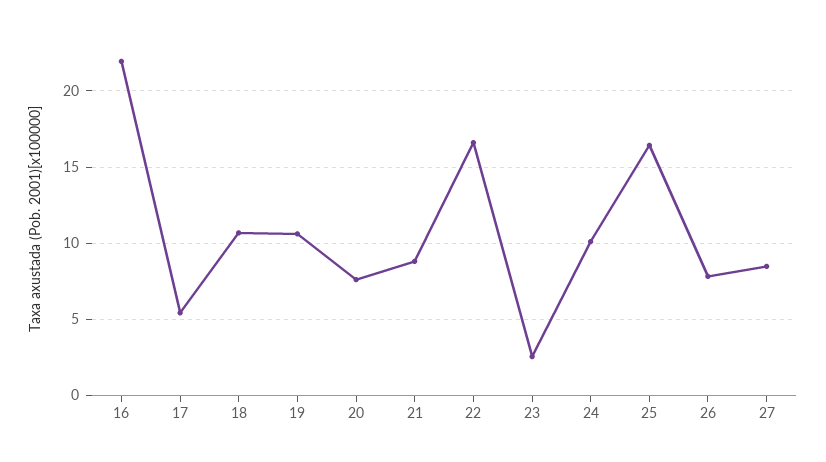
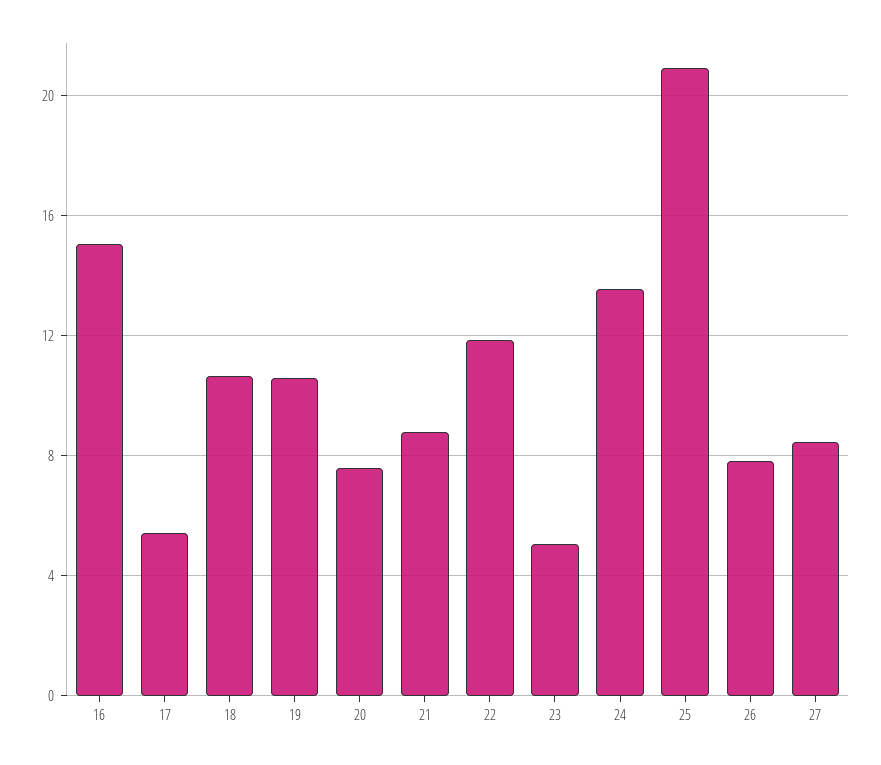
  {
-   "16": 22,
+   "16": 15,
    "17": 5.5,
    "18": 10.5,
    "19": 10.5,
    "20": 7.5,
    "21": 9,
-   "22": 16.5,
+   "22": 12,
-   "23": 2.5,
+   "23": 5,
-   "24": 10,
+   "24": 13.5,
-   "25": 16.5,
+   "25": 21,
    "26": 8,
    "27": 8.5
  }

